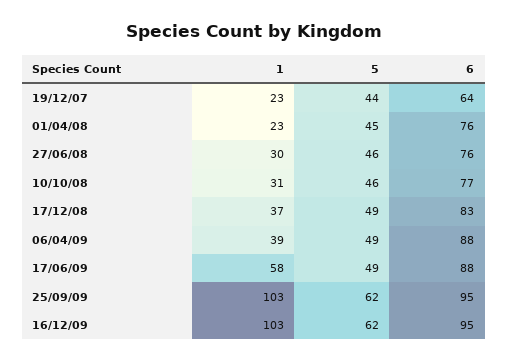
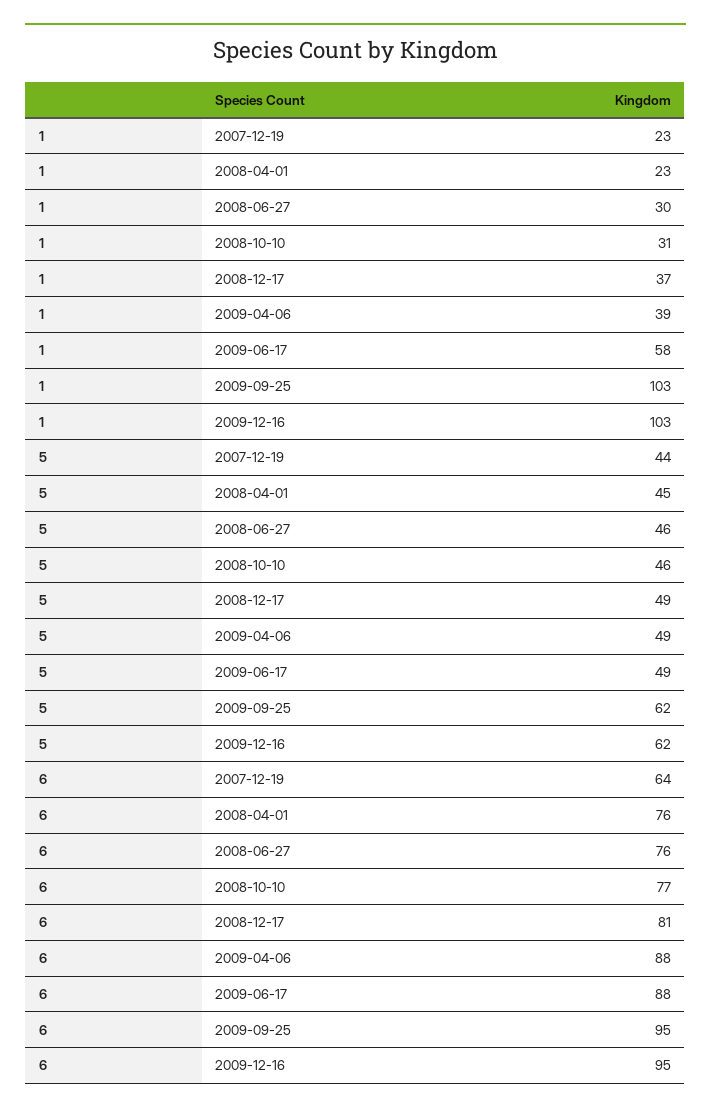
  {
    "1": {
      "19/12/07": 23,
      "01/04/08": 23,
      "27/06/08": 30,
      "10/10/08": 31,
      "17/12/08": 37,
      "06/04/09": 39,
      "17/06/09": 58,
      "25/09/09": 103,
      "16/12/09": 103
    },
    "5": {
      "19/12/07": 44,
      "01/04/08": 45,
      "27/06/08": 46,
      "10/10/08": 46,
      "17/12/08": 49,
      "06/04/09": 49,
      "17/06/09": 49,
      "25/09/09": 62,
      "16/12/09": 62
    },
    "6": {
      "19/12/07": 64,
      "01/04/08": 76,
      "27/06/08": 76,
      "10/10/08": 77,
-     "17/12/08": 83,
+     "17/12/08": 81,
      "06/04/09": 88,
      "17/06/09": 88,
      "25/09/09": 95,
      "16/12/09": 95
    }
  }

